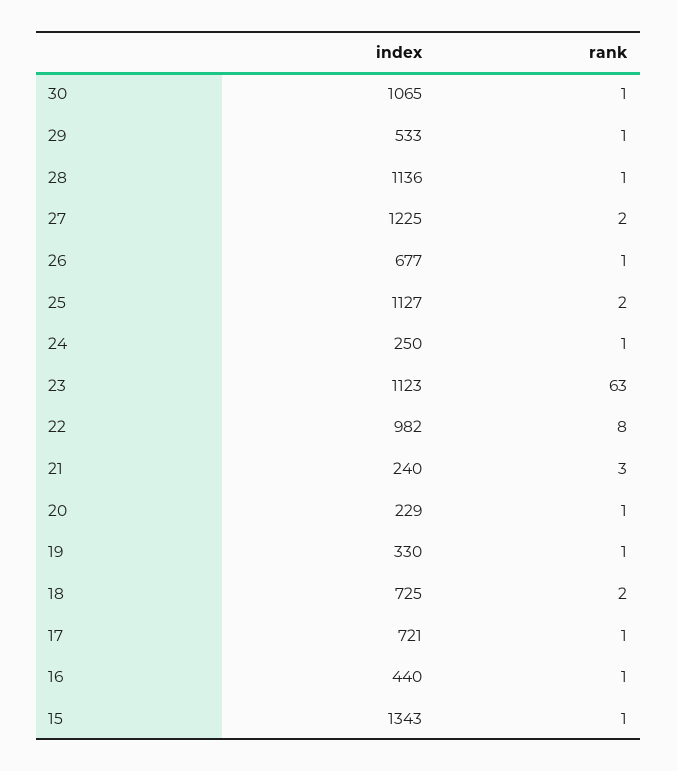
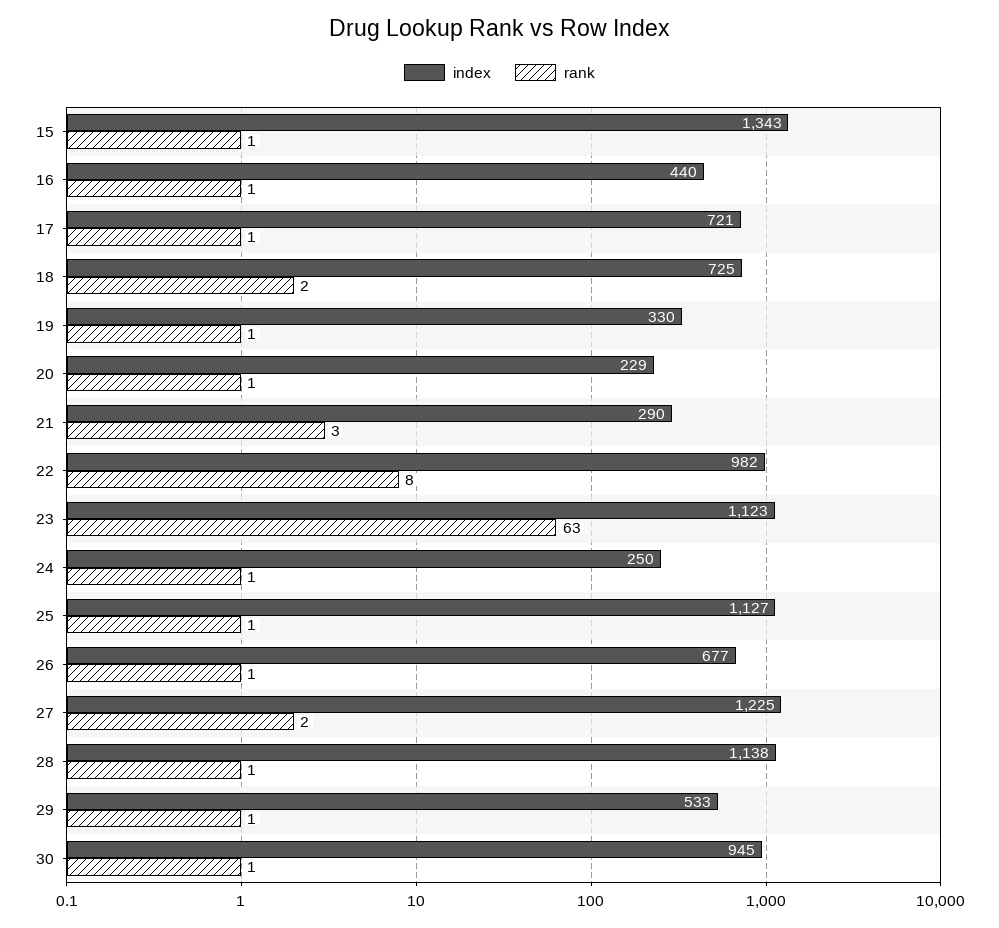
  {
    "index": {
-     "30": 1065,
+     "30": 945,
      "29": 533,
-     "28": 1136,
+     "28": 1138,
      "27": 1225,
      "26": 677,
      "25": 1127,
      "24": 250,
      "23": 1123,
      "22": 982,
-     "21": 240,
+     "21": 290,
      "20": 229,
      "19": 330,
      "18": 725,
      "17": 721,
      "16": 440,
      "15": 1343
    },
    "rank": {
      "30": 1,
      "29": 1,
      "28": 1,
      "27": 2,
      "26": 1,
-     "25": 2,
+     "25": 1,
      "24": 1,
      "23": 63,
      "22": 8,
      "21": 3,
      "20": 1,
      "19": 1,
      "18": 2,
      "17": 1,
      "16": 1,
      "15": 1
    }
  }

